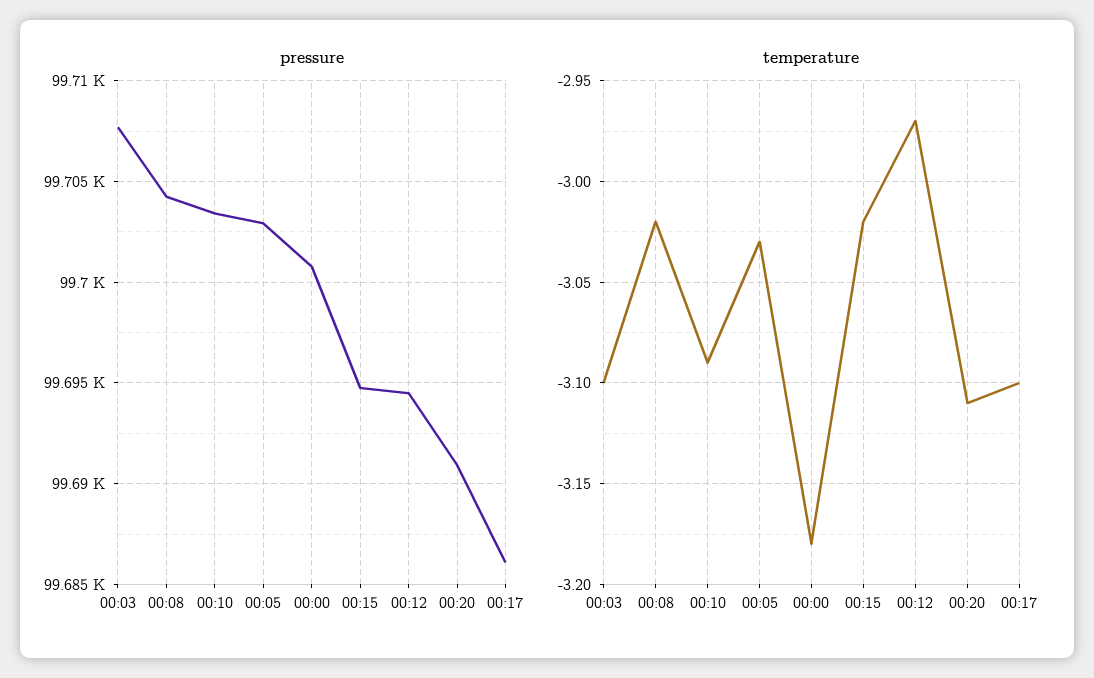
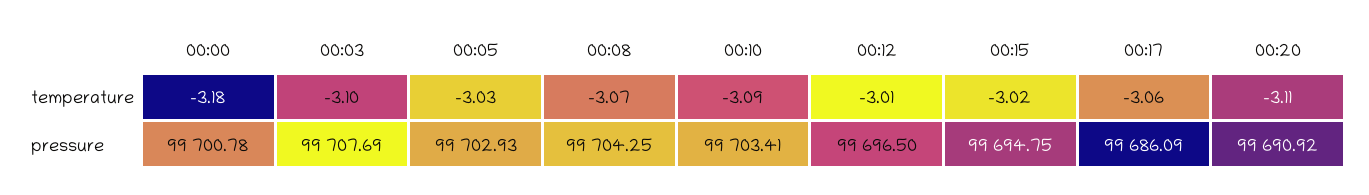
  {
    "pressure": {
      "00:03": 99707.69,
      "00:08": 99704.25,
      "00:10": 99703.41,
      "00:05": 99702.93,
      "00:00": 99700.78,
      "00:15": 99694.75,
-     "00:12": 99694.5,
+     "00:12": 99696.5,
      "00:20": 99690.92,
      "00:17": 99686.09
    },
    "temperature": {
      "00:03": -3.1,
-     "00:08": -3.02,
+     "00:08": -3.07,
      "00:10": -3.09,
      "00:05": -3.03,
      "00:00": -3.18,
      "00:15": -3.02,
-     "00:12": -2.97,
+     "00:12": -3.01,
      "00:20": -3.11,
-     "00:17": -3.1
+     "00:17": -3.06
    }
  }

